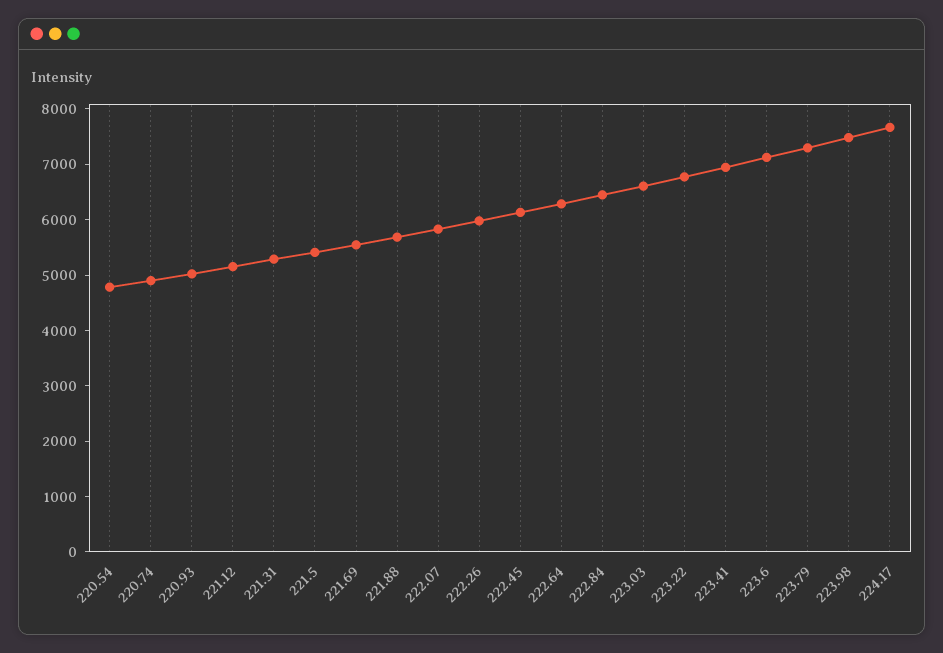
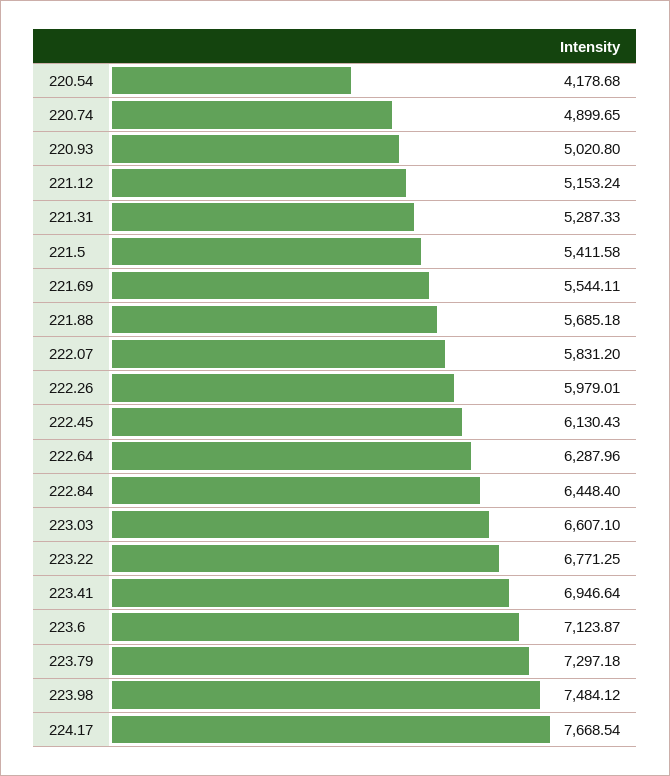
  {
-   "220.54": 4800,
+   "220.54": 4178.68,
    "220.74": 4899.65,
    "220.93": 5020.8,
    "221.12": 5153.24,
    "221.31": 5287.33,
    "221.5": 5411.58,
    "221.69": 5544.11,
    "221.88": 5685.18,
    "222.07": 5831.2,
    "222.26": 5979.01,
    "222.45": 6130.43,
    "222.64": 6287.96,
    "222.84": 6448.4,
    "223.03": 6607.1,
    "223.22": 6771.25,
    "223.41": 6946.64,
    "223.6": 7123.87,
    "223.79": 7297.18,
    "223.98": 7484.12,
    "224.17": 7668.54
  }

